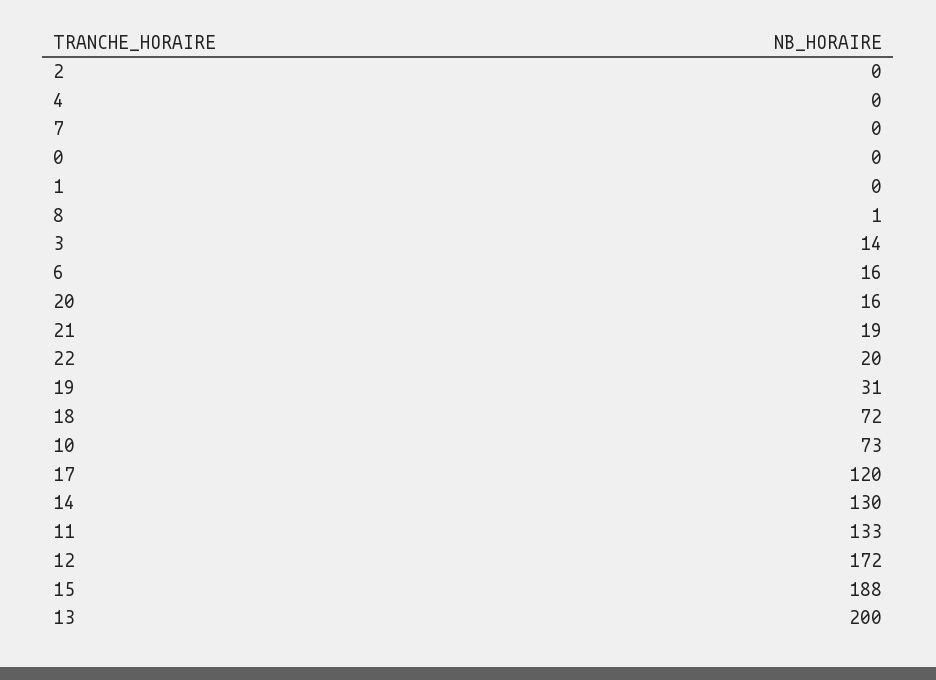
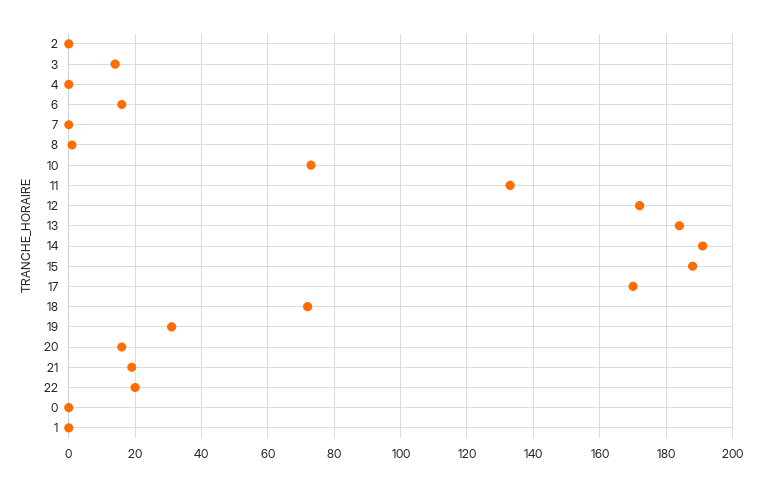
  {
    "2": 0,
    "4": 0,
    "7": 0,
    "0": 0,
    "1": 0,
    "8": 1,
    "3": 14,
    "6": 16,
    "20": 16,
    "21": 19,
    "22": 20,
    "19": 31,
    "18": 72,
    "10": 73,
-   "17": 120,
+   "17": 170,
-   "14": 130,
+   "14": 190,
    "11": 133,
    "12": 172,
    "15": 188,
-   "13": 200
+   "13": 185
  }

